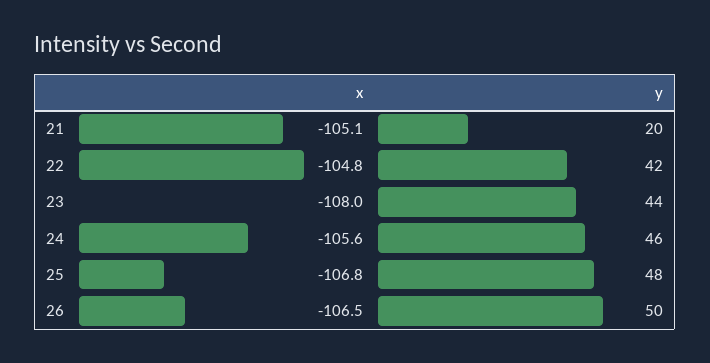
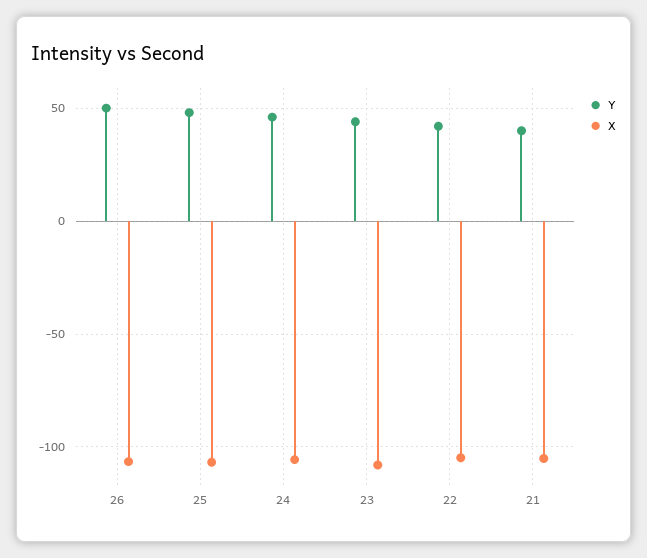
  {
    "x": {
      "21": -105.1,
      "22": -104.8,
      "23": -108,
      "24": -105.6,
      "25": -106.8,
      "26": -106.5
    },
    "y": {
-     "21": 20,
+     "21": 40,
      "22": 42,
      "23": 44,
      "24": 46,
      "25": 48,
      "26": 50
    }
  }

